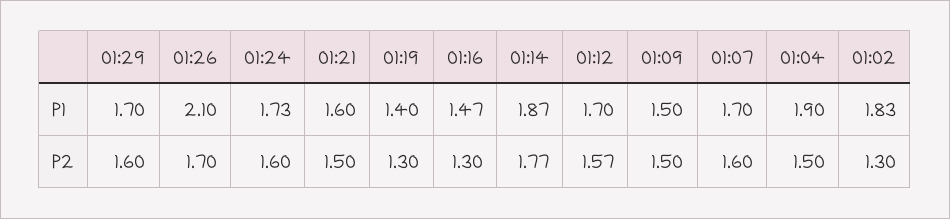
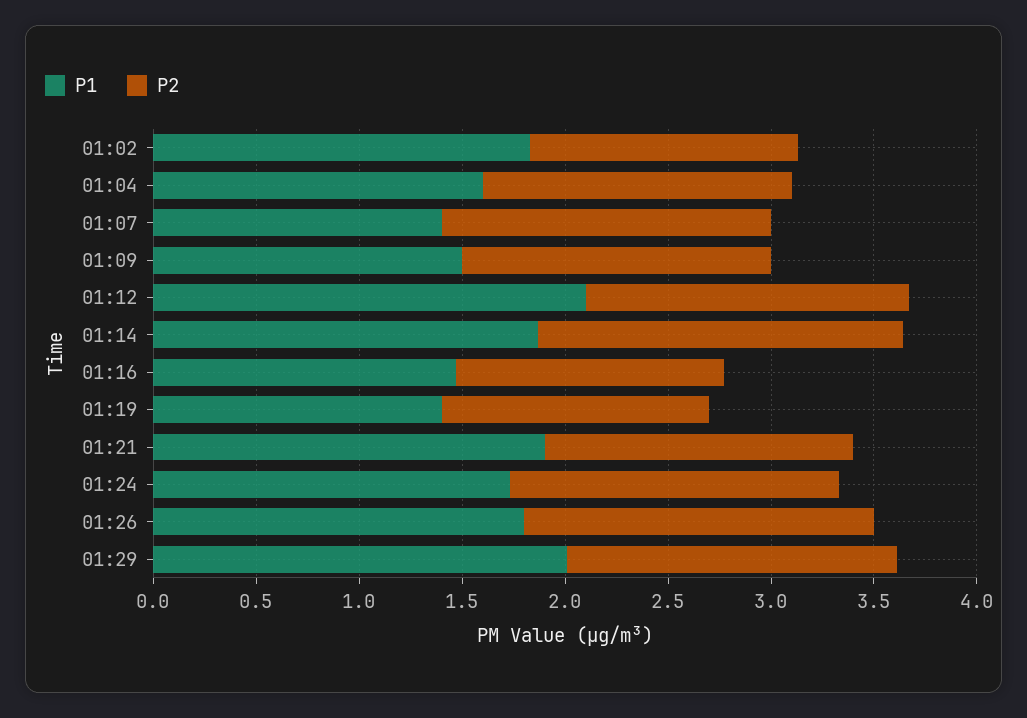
  {
    "P1": {
-     "01:29": 1.7,
+     "01:29": 2,
-     "01:26": 2.1,
+     "01:26": 1.8,
      "01:24": 1.73,
-     "01:21": 1.6,
+     "01:21": 1.9,
      "01:19": 1.4,
      "01:16": 1.47,
      "01:14": 1.87,
-     "01:12": 1.7,
+     "01:12": 2.1,
      "01:09": 1.5,
-     "01:07": 1.7,
+     "01:07": 1.4,
-     "01:04": 1.9,
+     "01:04": 1.6,
      "01:02": 1.83
    },
    "P2": {
      "01:29": 1.6,
      "01:26": 1.7,
      "01:24": 1.6,
      "01:21": 1.5,
      "01:19": 1.3,
      "01:16": 1.3,
      "01:14": 1.77,
      "01:12": 1.57,
      "01:09": 1.5,
      "01:07": 1.6,
      "01:04": 1.5,
      "01:02": 1.3
    }
  }

